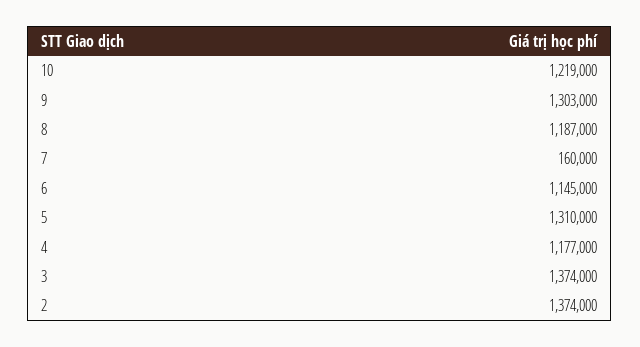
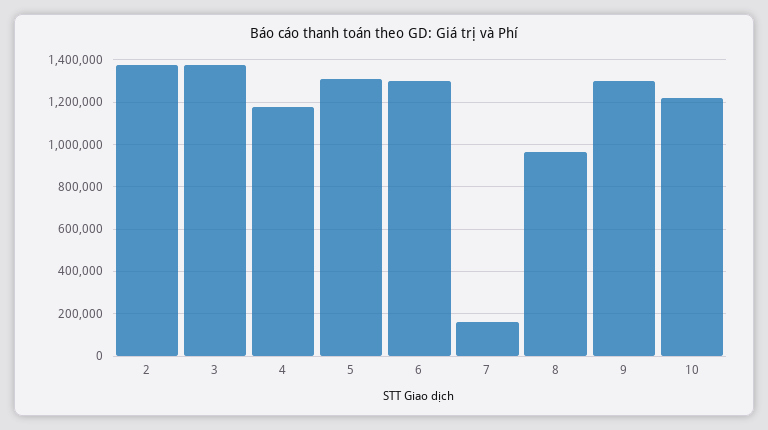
  {
    "10": 1219000,
    "9": 1303000,
-   "8": 1187000,
+   "8": 950000,
    "7": 160000,
-   "6": 1145000,
+   "6": 1300000,
    "5": 1310000,
    "4": 1177000,
    "3": 1374000,
    "2": 1374000
  }

